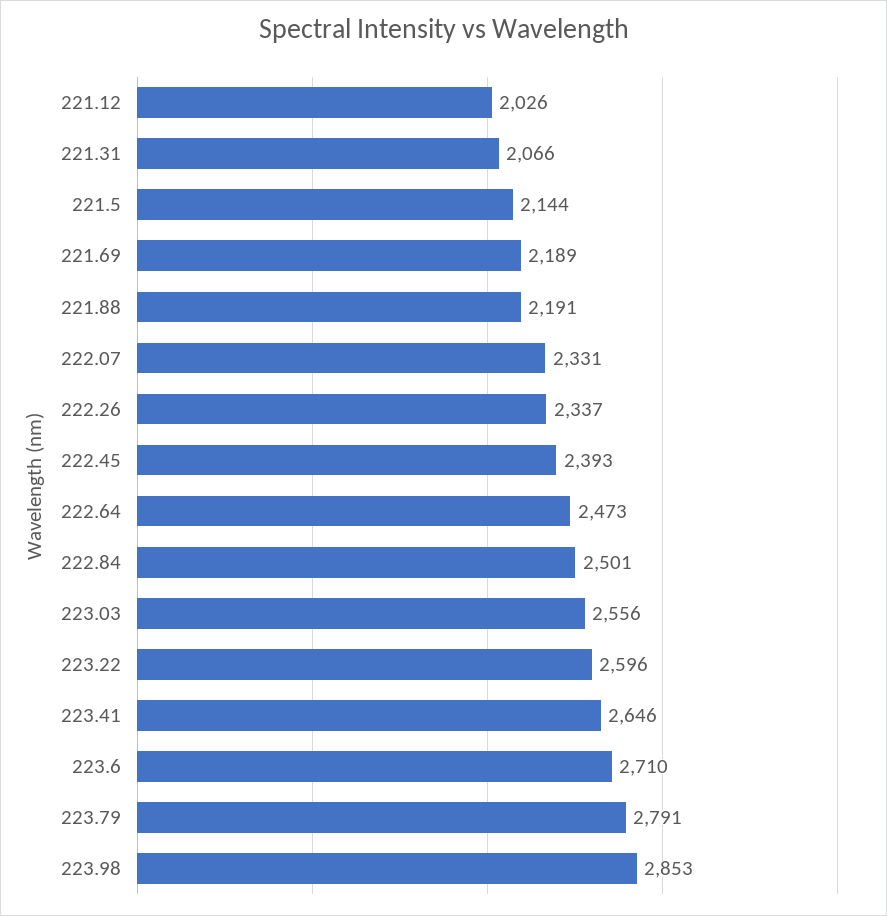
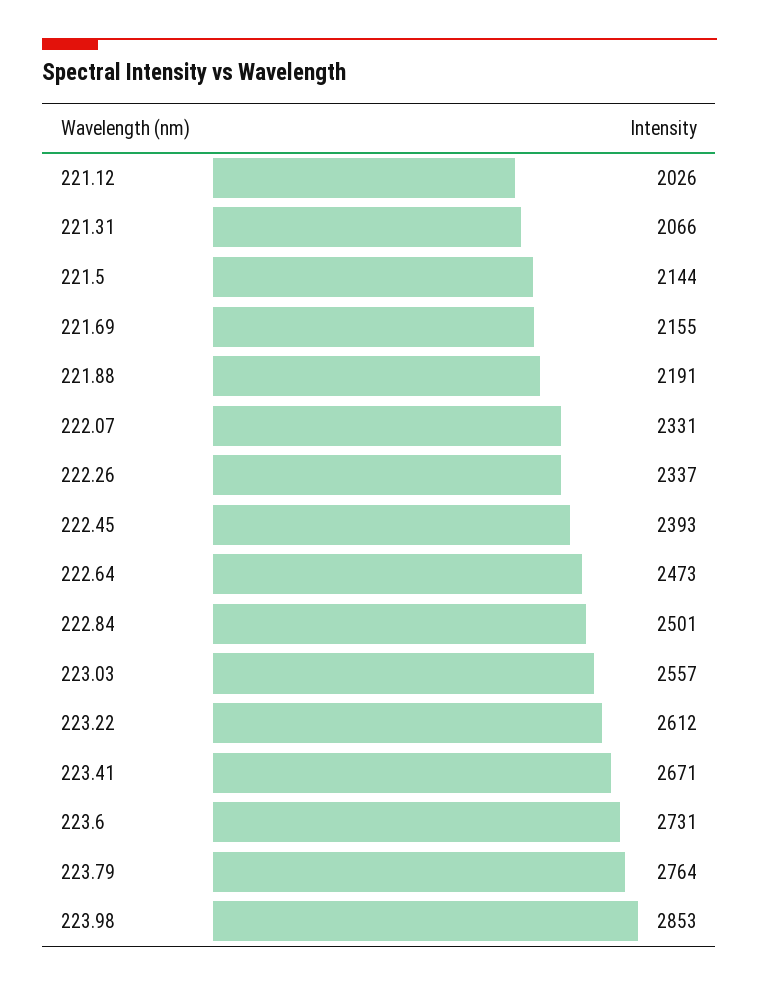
  {
    "221.12": 2026,
    "221.31": 2066,
    "221.5": 2144,
-   "221.69": 2189,
+   "221.69": 2155,
    "221.88": 2191,
    "222.07": 2331,
    "222.26": 2337,
    "222.45": 2393,
    "222.64": 2473,
    "222.84": 2501,
-   "223.03": 2556,
+   "223.03": 2557,
-   "223.22": 2596,
+   "223.22": 2612,
-   "223.41": 2646,
+   "223.41": 2671,
-   "223.6": 2710,
+   "223.6": 2731,
-   "223.79": 2791,
+   "223.79": 2764,
    "223.98": 2853
  }

